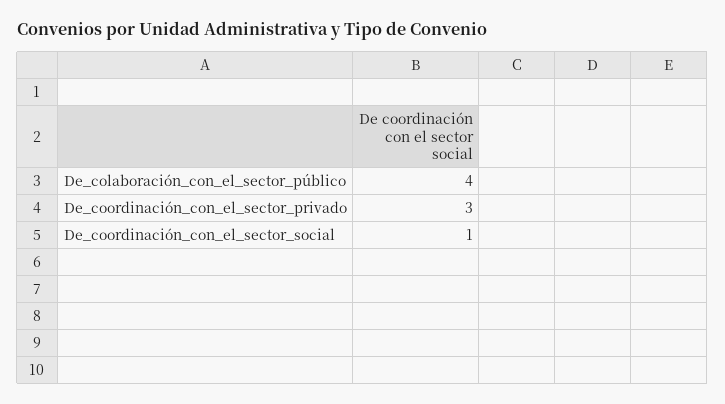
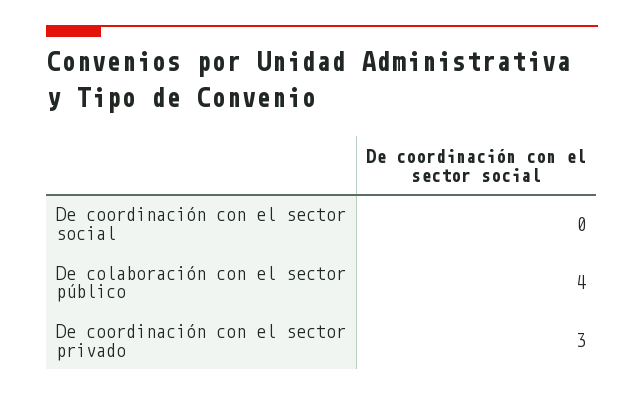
  {
    "De_colaboración_con_el_sector_público": 4,
    "De_coordinación_con_el_sector_privado": 3,
-   "De_coordinación_con_el_sector_social": 1
+   "De_coordinación_con_el_sector_social": 0
  }

